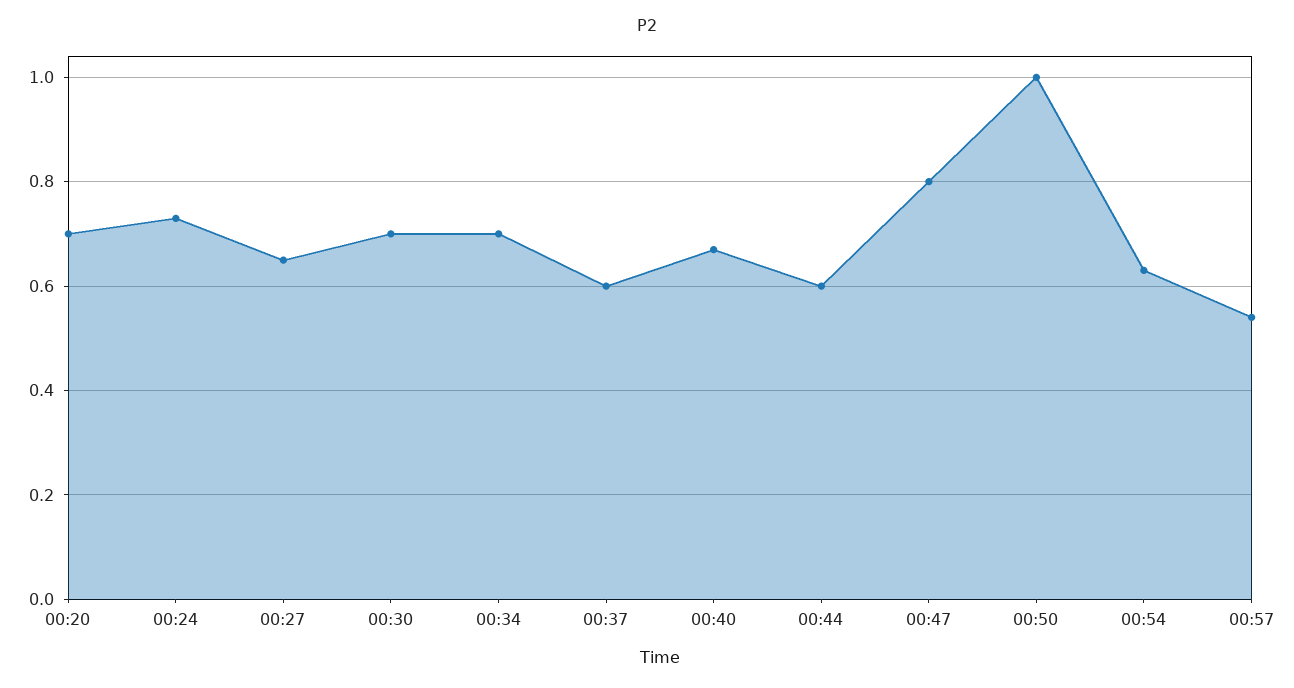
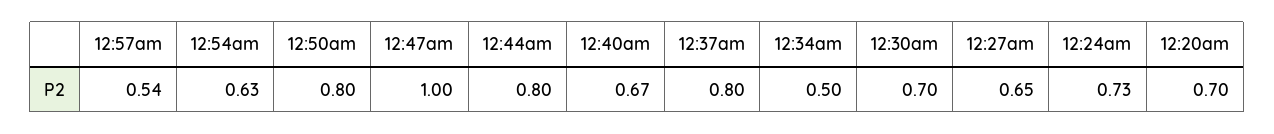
  {
    "00:20": 0.7,
    "00:24": 0.73,
    "00:27": 0.65,
    "00:30": 0.7,
-   "00:34": 0.7,
+   "00:34": 0.5,
-   "00:37": 0.6,
+   "00:37": 0.8,
    "00:40": 0.67,
-   "00:44": 0.6,
+   "00:44": 0.8,
-   "00:47": 0.8,
+   "00:47": 1,
-   "00:50": 1,
+   "00:50": 0.8,
    "00:54": 0.63,
    "00:57": 0.54
  }

